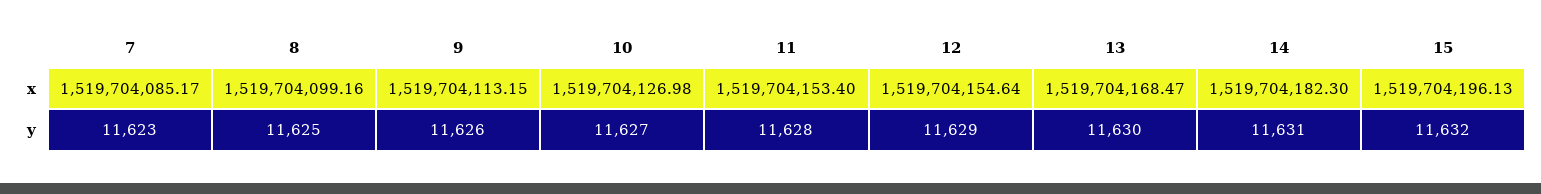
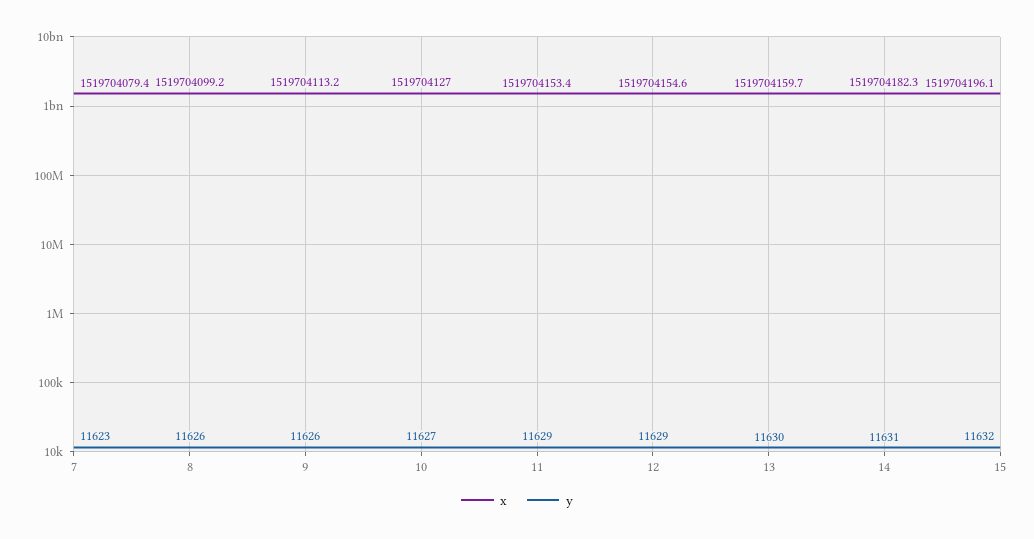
  {
    "x": {
-     "7": 1519704085.17,
+     "7": 1519704079.4,
      "8": 1519704099.16,
      "9": 1519704113.15,
      "10": 1519704126.98,
      "11": 1519704153.4,
      "12": 1519704154.64,
-     "13": 1519704168.47,
+     "13": 1519704159.7,
      "14": 1519704182.3,
      "15": 1519704196.13
    },
    "y": {
      "7": 11623,
-     "8": 11625,
+     "8": 11626,
      "9": 11626,
      "10": 11627,
-     "11": 11628,
+     "11": 11629,
      "12": 11629,
      "13": 11630,
      "14": 11631,
      "15": 11632
    }
  }

